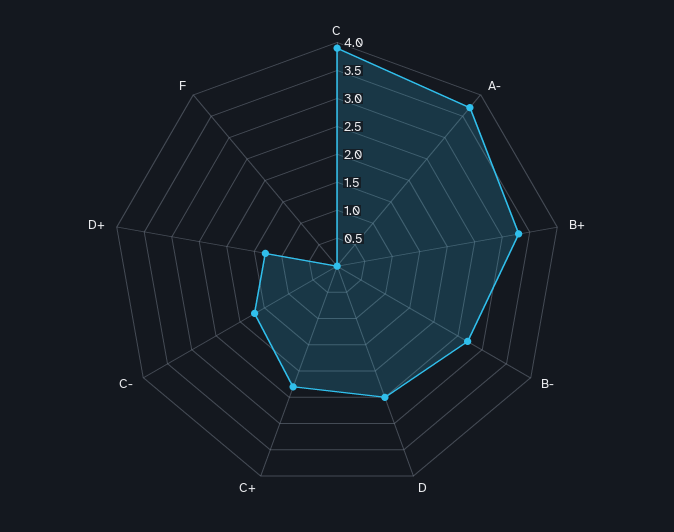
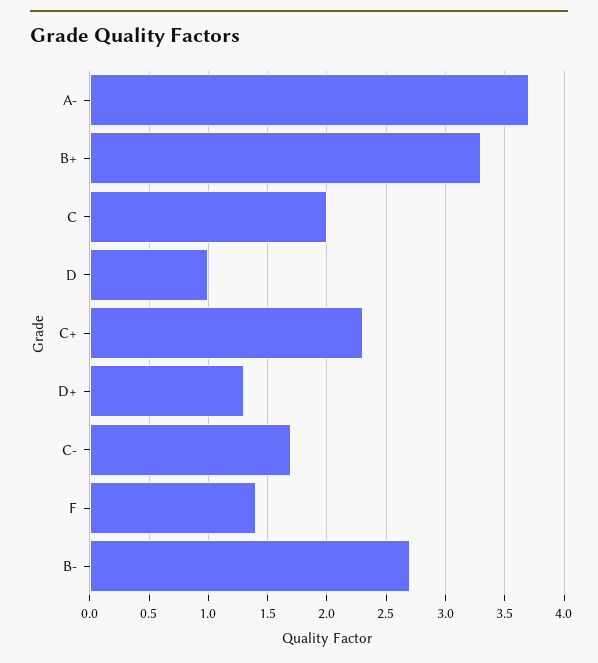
  {
-   "C": 4,
+   "C": 2,
    "A-": 3.7,
    "B+": 3.3,
    "B-": 2.7,
-   "D": 2.5,
+   "D": 1,
    "C+": 2.3,
    "C-": 1.7,
    "D+": 1.3,
-   "F": 0
+   "F": 1.4
  }

